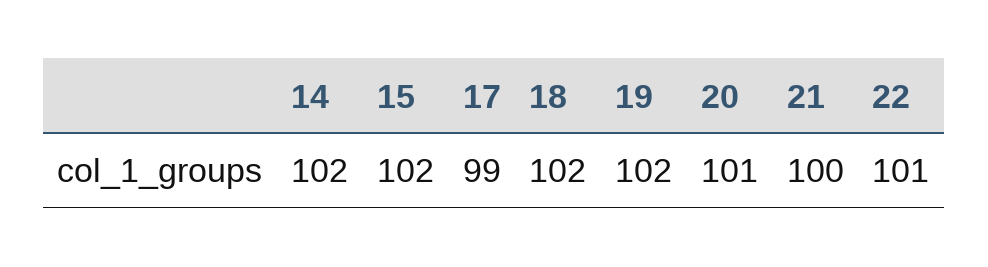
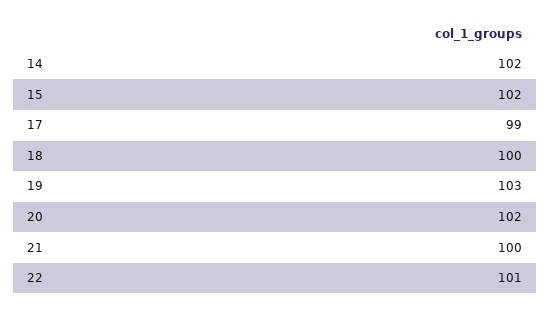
  {
    "14": 102,
    "15": 102,
    "17": 99,
-   "18": 102,
+   "18": 100,
-   "19": 102,
+   "19": 103,
-   "20": 101,
+   "20": 102,
    "21": 100,
    "22": 101
  }

